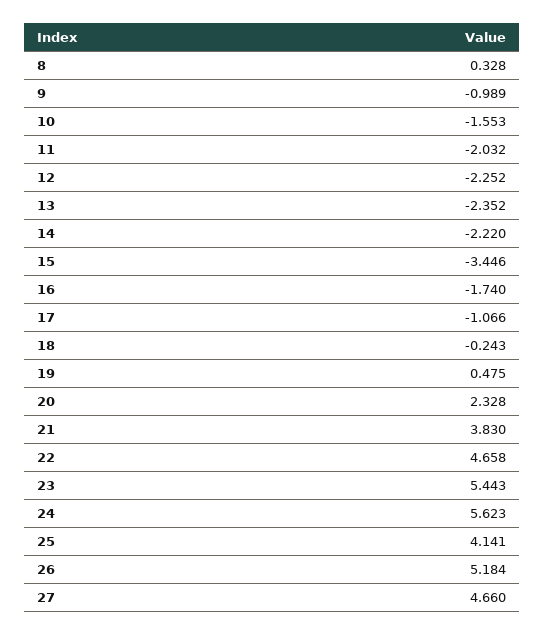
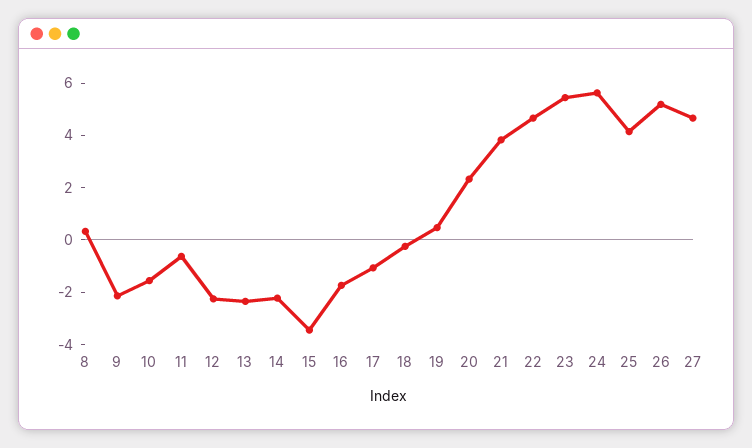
  {
    "8": 0.328,
-   "9": -0.989,
+   "9": -2,
    "10": -1.553,
-   "11": -2.032,
+   "11": -0.5,
    "12": -2.252,
    "13": -2.352,
    "14": -2.22,
    "15": -3.446,
    "16": -1.74,
    "17": -1.066,
    "18": -0.243,
    "19": 0.475,
    "20": 2.328,
    "21": 3.83,
    "22": 4.658,
    "23": 5.443,
    "24": 5.623,
    "25": 4.141,
    "26": 5.184,
    "27": 4.66
  }

